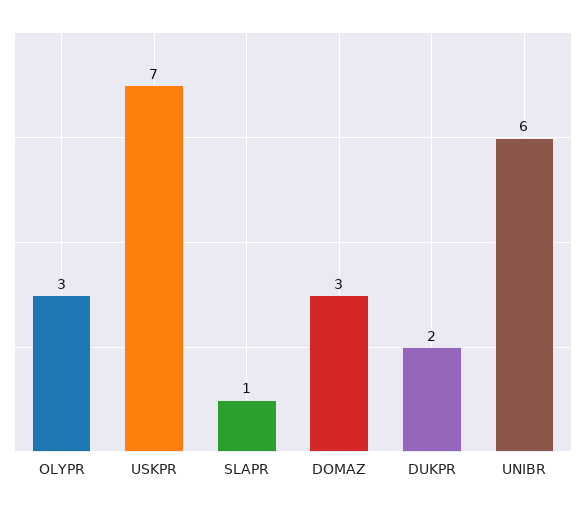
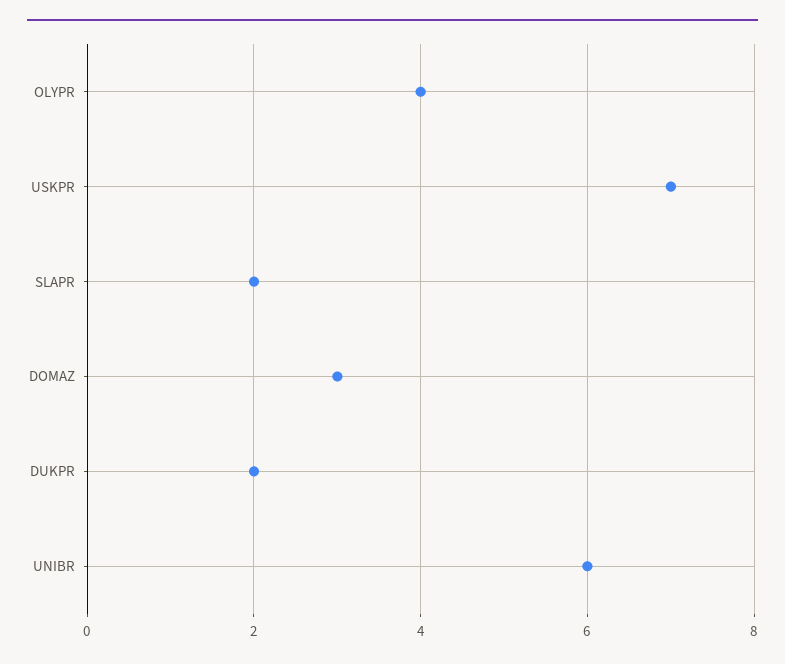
  {
-   "OLYPR": 3,
+   "OLYPR": 4,
    "USKPR": 7,
-   "SLAPR": 1,
+   "SLAPR": 2,
    "DOMAZ": 3,
    "DUKPR": 2,
    "UNIBR": 6
  }

